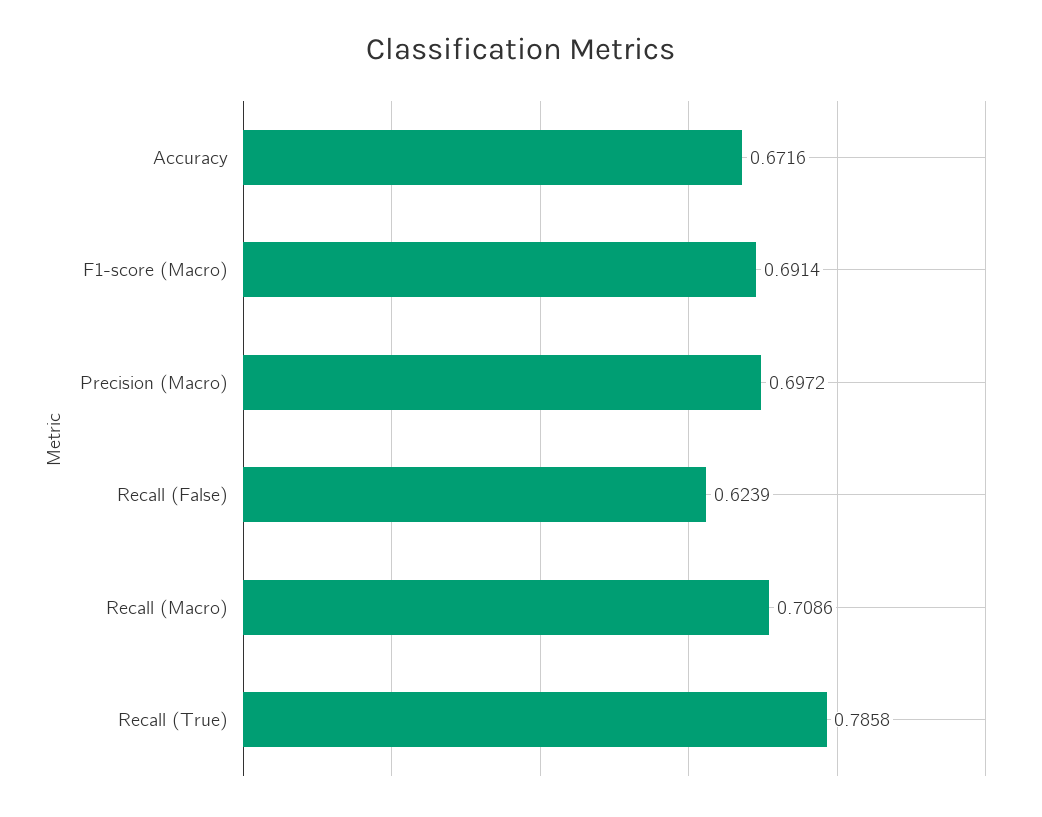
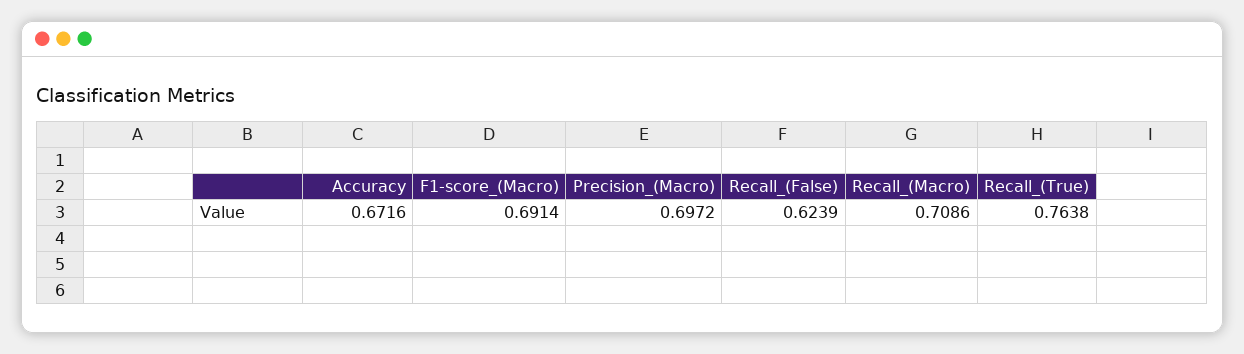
  {
    "Accuracy": 0.6716,
    "F1-score (Macro)": 0.6914,
    "Precision (Macro)": 0.6972,
    "Recall (False)": 0.6239,
    "Recall (Macro)": 0.7086,
-   "Recall (True)": 0.7858
+   "Recall (True)": 0.7638
  }

